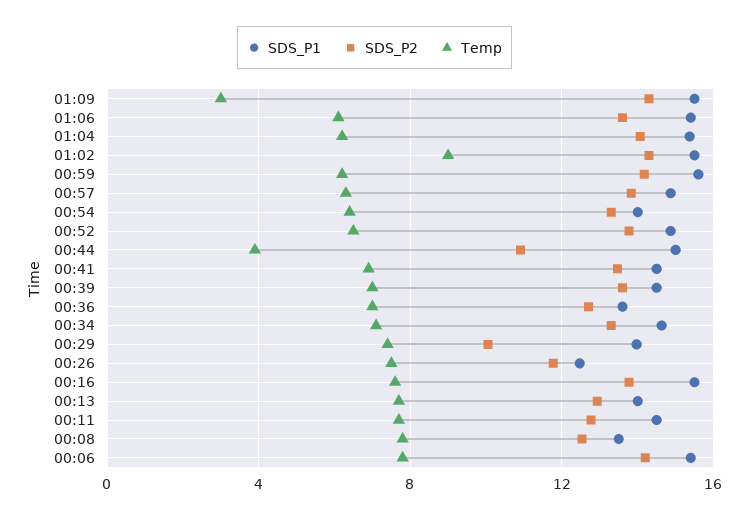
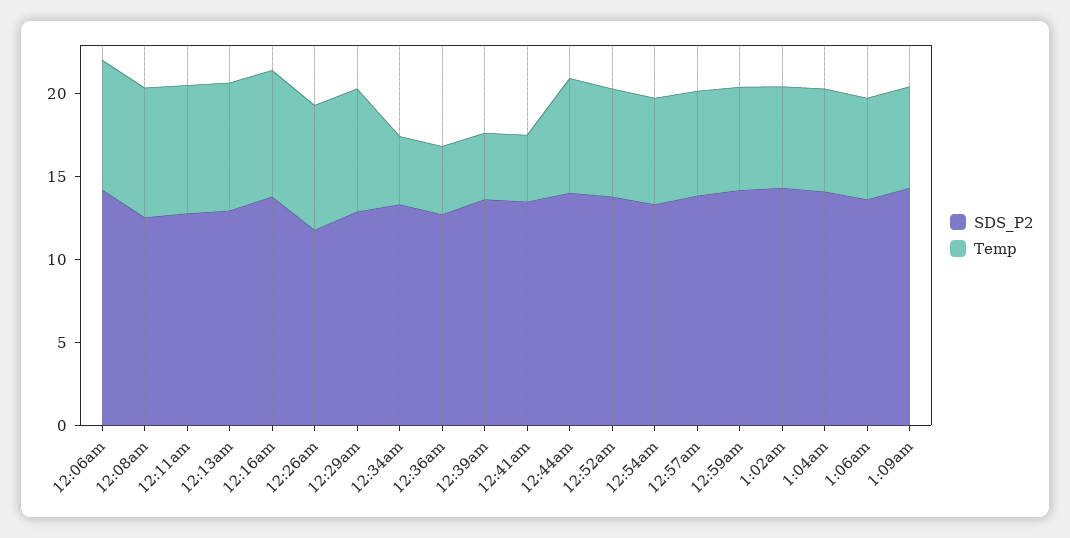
  {
-   "SDS_P1": {
-     "01:09": 15.5,
-     "01:06": 15.5,
-     "01:04": 15.5,
-     "01:02": 15.5,
-     "00:59": 15.5,
-     "00:57": 15,
-     "00:54": 14,
-     "00:52": 15,
-     "00:44": 15,
-     "00:41": 14.5,
-     "00:39": 14.5,
-     "00:36": 13.5,
-     "00:34": 14.5,
-     "00:29": 14,
-     "00:26": 12.5,
-     "00:16": 15.5,
-     "00:13": 14,
-     "00:11": 14.5,
-     "00:08": 13.5,
-     "00:06": 15.5
-   },
    "SDS_P2": {
      "01:09": 14.5,
      "01:06": 13.5,
      "01:04": 14,
      "01:02": 14.5,
      "00:59": 14,
      "00:57": 14,
      "00:54": 13.5,
      "00:52": 14,
-     "00:44": 11,
+     "00:44": 14,
      "00:41": 13.5,
      "00:39": 13.5,
      "00:36": 12.5,
      "00:34": 13.5,
-     "00:29": 10,
+     "00:29": 13,
      "00:26": 12,
      "00:16": 14,
      "00:13": 13,
      "00:11": 13,
      "00:08": 12.5,
      "00:06": 14
    },
    "Temp": {
-     "01:09": 3,
+     "01:09": 6,
      "01:06": 6,
      "01:04": 6,
-     "01:02": 9,
+     "01:02": 6,
      "00:59": 6,
      "00:57": 6.5,
      "00:54": 6.5,
      "00:52": 6.5,
-     "00:44": 4,
+     "00:44": 7,
-     "00:41": 7,
+     "00:41": 4,
-     "00:39": 7,
+     "00:39": 4,
-     "00:36": 7,
+     "00:36": 4,
-     "00:34": 7,
+     "00:34": 4,
      "00:29": 7.5,
      "00:26": 7.5,
      "00:16": 7.5,
      "00:13": 7.5,
      "00:11": 7.5,
      "00:08": 8,
      "00:06": 8
    }
  }

